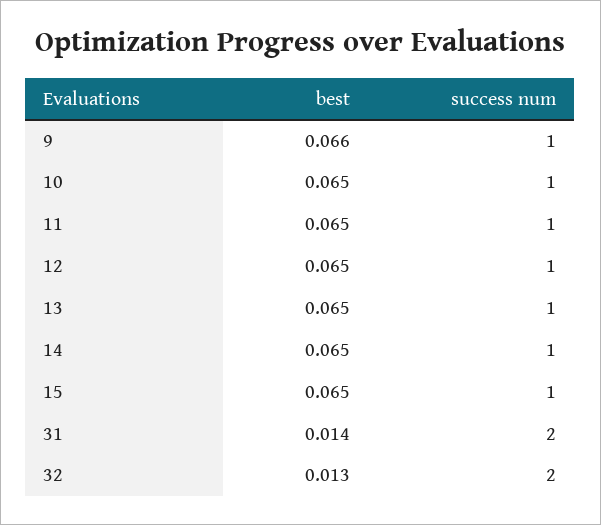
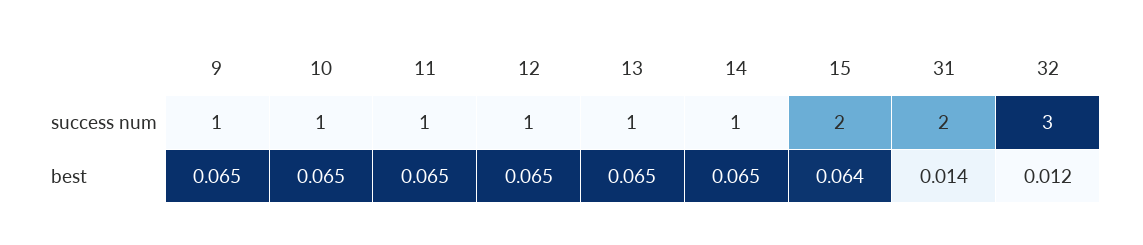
  {
    "best": {
-     "9": 0.066,
+     "9": 0.065,
      "10": 0.065,
      "11": 0.065,
      "12": 0.065,
      "13": 0.065,
      "14": 0.065,
-     "15": 0.065,
+     "15": 0.064,
      "31": 0.014,
-     "32": 0.013
+     "32": 0.012
    },
    "success num": {
      "9": 1,
      "10": 1,
      "11": 1,
      "12": 1,
      "13": 1,
      "14": 1,
-     "15": 1,
+     "15": 2,
      "31": 2,
-     "32": 2
+     "32": 3
    }
  }

